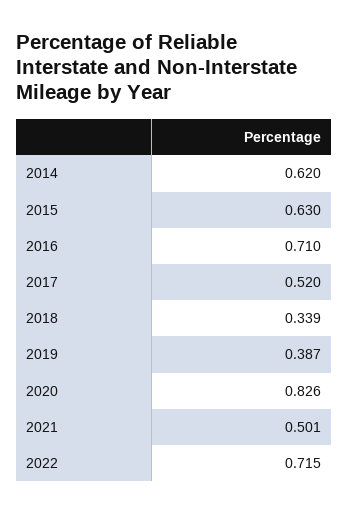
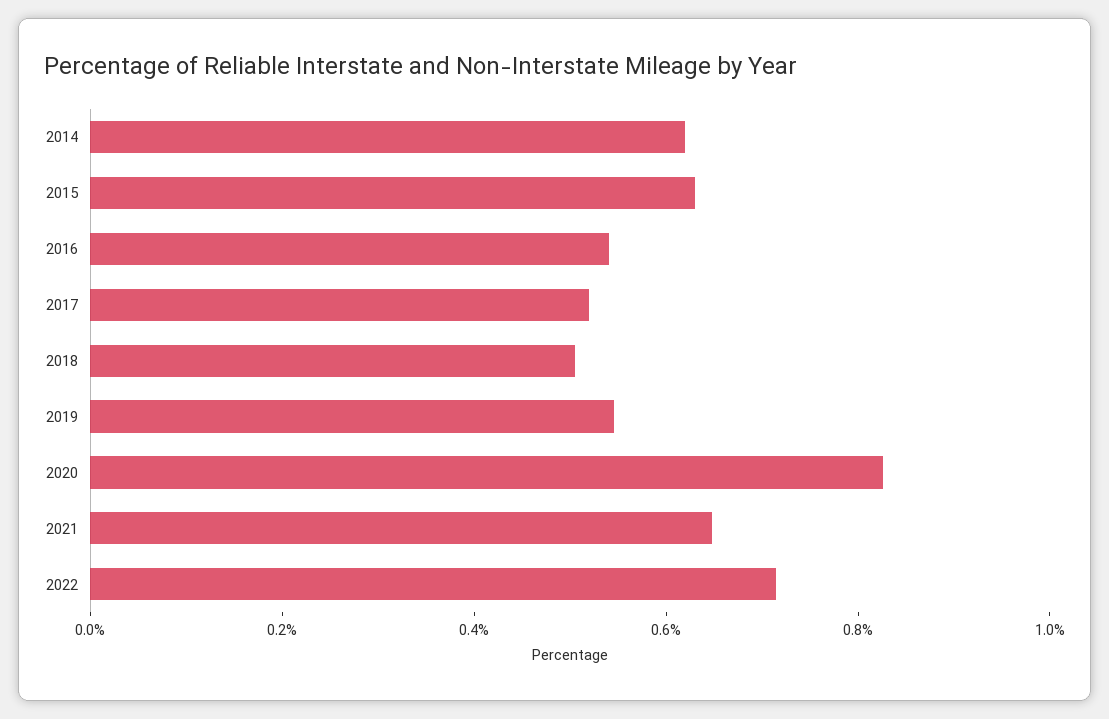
  {
    "2014": 0.62,
    "2015": 0.63,
-   "2016": 0.71,
+   "2016": 0.55,
    "2017": 0.52,
-   "2018": 0.339,
+   "2018": 0.5,
-   "2019": 0.387,
+   "2019": 0.55,
    "2020": 0.826,
-   "2021": 0.501,
+   "2021": 0.65,
    "2022": 0.715
  }

